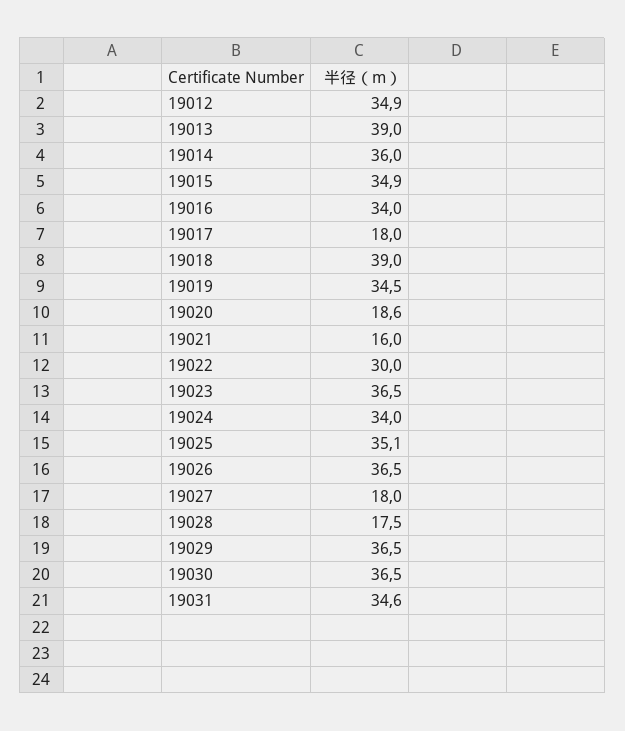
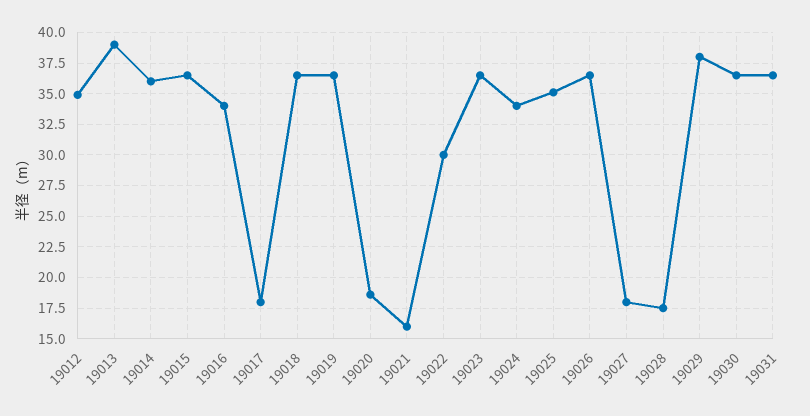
  {
    "19012": 34.9,
    "19013": 39,
    "19014": 36,
-   "19015": 34.9,
+   "19015": 36.5,
    "19016": 34,
    "19017": 18,
-   "19018": 39,
+   "19018": 36.5,
-   "19019": 34.5,
+   "19019": 36.5,
    "19020": 18.6,
    "19021": 16,
    "19022": 30,
    "19023": 36.5,
    "19024": 34,
    "19025": 35.1,
    "19026": 36.5,
    "19027": 18,
    "19028": 17.5,
-   "19029": 36.5,
+   "19029": 38,
    "19030": 36.5,
-   "19031": 34.6
+   "19031": 36.5
  }

